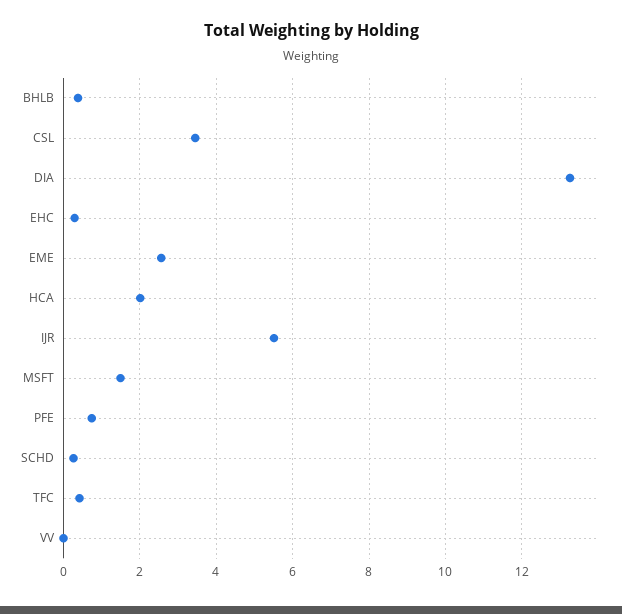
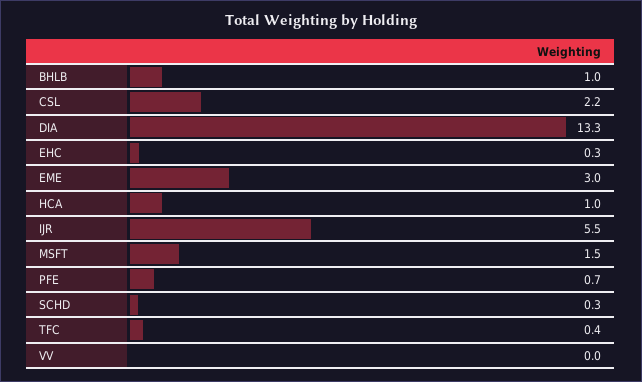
  {
-   "BHLB": 0.4,
+   "BHLB": 1,
-   "CSL": 3.4,
+   "CSL": 2.2,
    "DIA": 13.3,
    "EHC": 0.3,
-   "EME": 2.6,
+   "EME": 3,
-   "HCA": 2,
+   "HCA": 1,
    "IJR": 5.5,
    "MSFT": 1.5,
    "PFE": 0.7,
    "SCHD": 0.3,
    "TFC": 0.4,
    "VV": 0
  }

